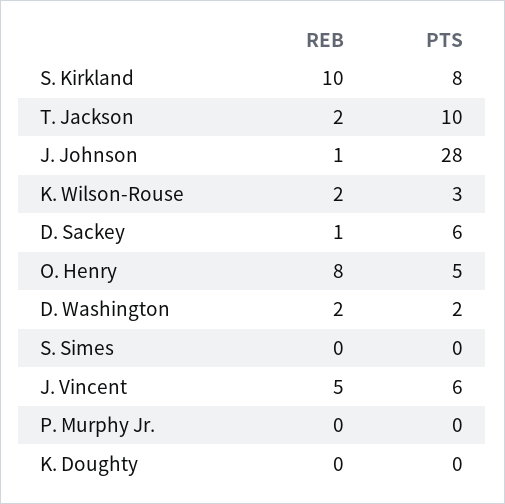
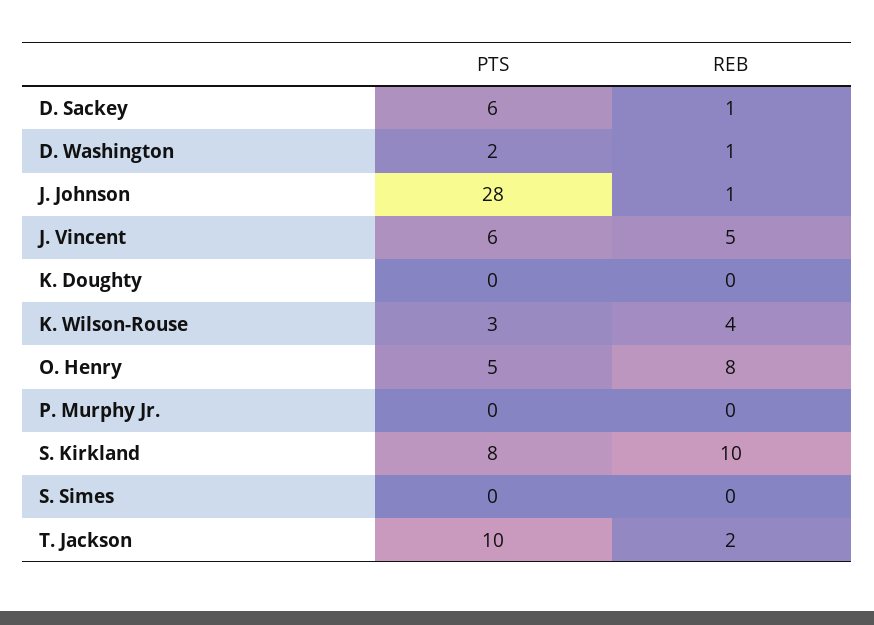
  {
    "REB": {
      "S. Kirkland": 10,
      "T. Jackson": 2,
      "J. Johnson": 1,
-     "K. Wilson-Rouse": 2,
+     "K. Wilson-Rouse": 4,
      "D. Sackey": 1,
      "O. Henry": 8,
-     "D. Washington": 2,
+     "D. Washington": 1,
      "S. Simes": 0,
      "J. Vincent": 5,
      "P. Murphy Jr.": 0,
      "K. Doughty": 0
    },
    "PTS": {
      "S. Kirkland": 8,
      "T. Jackson": 10,
      "J. Johnson": 28,
      "K. Wilson-Rouse": 3,
      "D. Sackey": 6,
      "O. Henry": 5,
      "D. Washington": 2,
      "S. Simes": 0,
      "J. Vincent": 6,
      "P. Murphy Jr.": 0,
      "K. Doughty": 0
    }
  }

